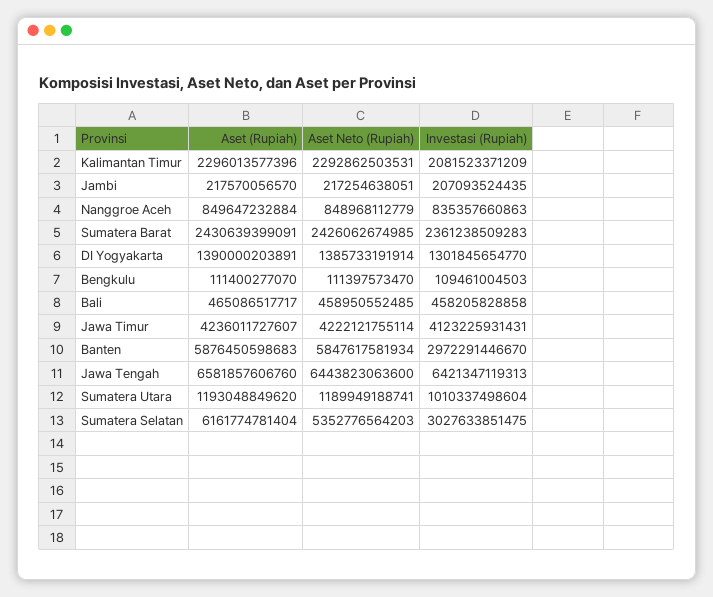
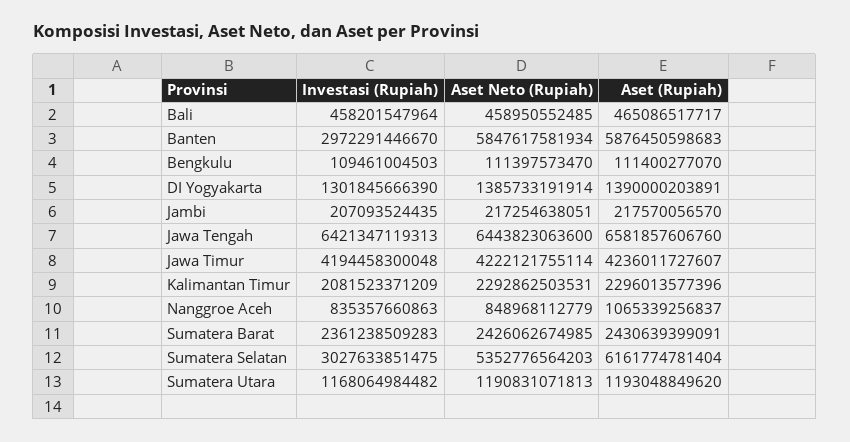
  {
    "Aset (Rupiah)": {
      "Kalimantan Timur": 2296013577396,
      "Jambi": 217570056570,
-     "Nanggroe Aceh": 849647232884,
+     "Nanggroe Aceh": 1065339256837,
      "Sumatera Barat": 2430639399091,
      "DI Yogyakarta": 1390000203891,
      "Bengkulu": 111400277070,
      "Bali": 465086517717,
      "Jawa Timur": 4236011727607,
      "Banten": 5876450598683,
      "Jawa Tengah": 6581857606760,
      "Sumatera Utara": 1193048849620,
      "Sumatera Selatan": 6161774781404
    },
    "Aset Neto (Rupiah)": {
      "Kalimantan Timur": 2292862503531,
      "Jambi": 217254638051,
      "Nanggroe Aceh": 848968112779,
      "Sumatera Barat": 2426062674985,
      "DI Yogyakarta": 1385733191914,
      "Bengkulu": 111397573470,
      "Bali": 458950552485,
      "Jawa Timur": 4222121755114,
      "Banten": 5847617581934,
      "Jawa Tengah": 6443823063600,
-     "Sumatera Utara": 1189949188741,
+     "Sumatera Utara": 1190831071813,
      "Sumatera Selatan": 5352776564203
    },
    "Investasi (Rupiah)": {
      "Kalimantan Timur": 2081523371209,
      "Jambi": 207093524435,
      "Nanggroe Aceh": 835357660863,
      "Sumatera Barat": 2361238509283,
-     "DI Yogyakarta": 1301845654770,
+     "DI Yogyakarta": 1301845666390,
      "Bengkulu": 109461004503,
-     "Bali": 458205828858,
+     "Bali": 458201547964,
-     "Jawa Timur": 4123225931431,
+     "Jawa Timur": 4194458300048,
      "Banten": 2972291446670,
      "Jawa Tengah": 6421347119313,
-     "Sumatera Utara": 1010337498604,
+     "Sumatera Utara": 1168064984482,
      "Sumatera Selatan": 3027633851475
    }
  }

